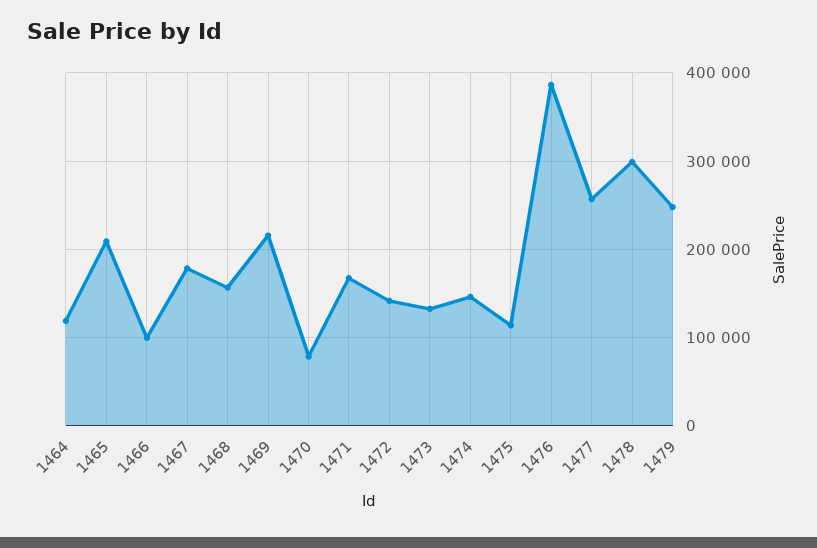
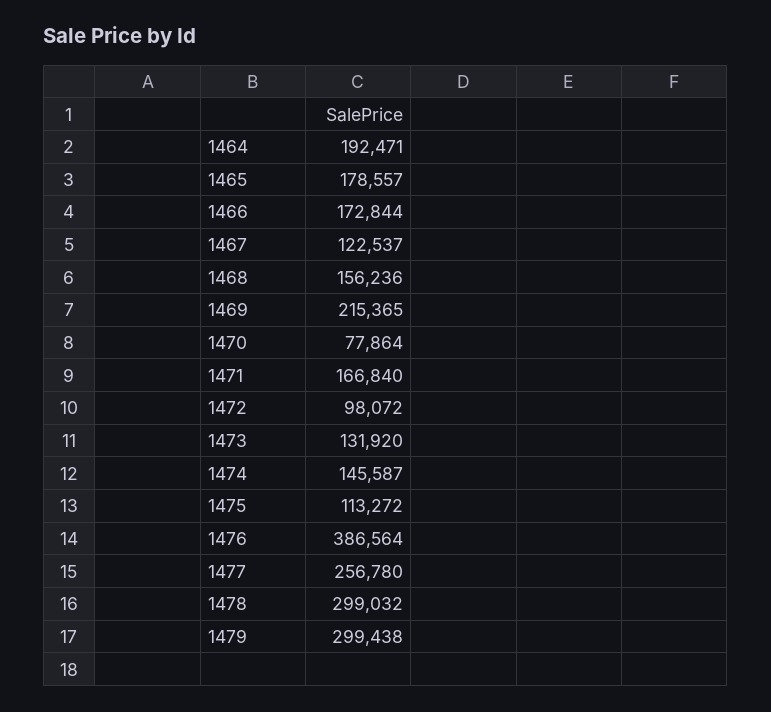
  {
-   "1464": 120000,
+   "1464": 192471,
-   "1465": 210000,
+   "1465": 178557,
-   "1466": 100000,
+   "1466": 172844,
-   "1467": 180000,
+   "1467": 122537,
    "1468": 156236,
    "1469": 215365,
    "1470": 77864,
    "1471": 166840,
-   "1472": 140000,
+   "1472": 98072,
    "1473": 131920,
    "1474": 145587,
    "1475": 113272,
    "1476": 386564,
    "1477": 256780,
    "1478": 299032,
-   "1479": 250000
+   "1479": 299438
  }

